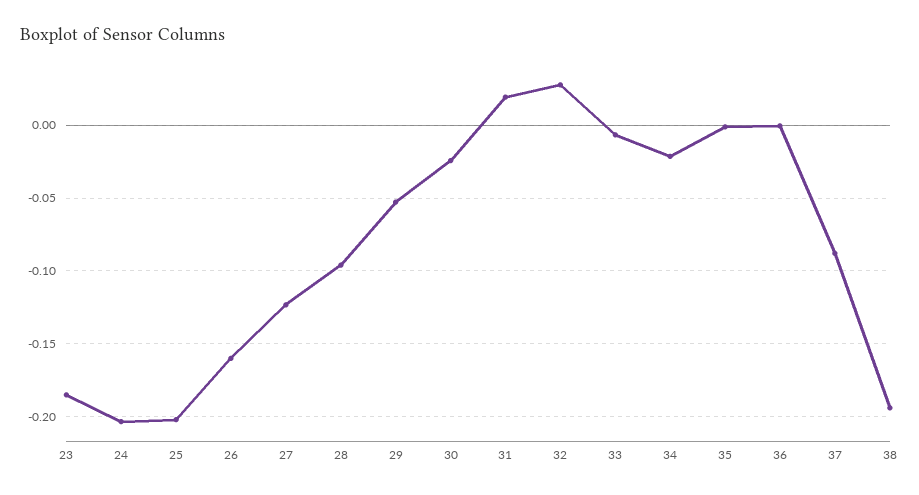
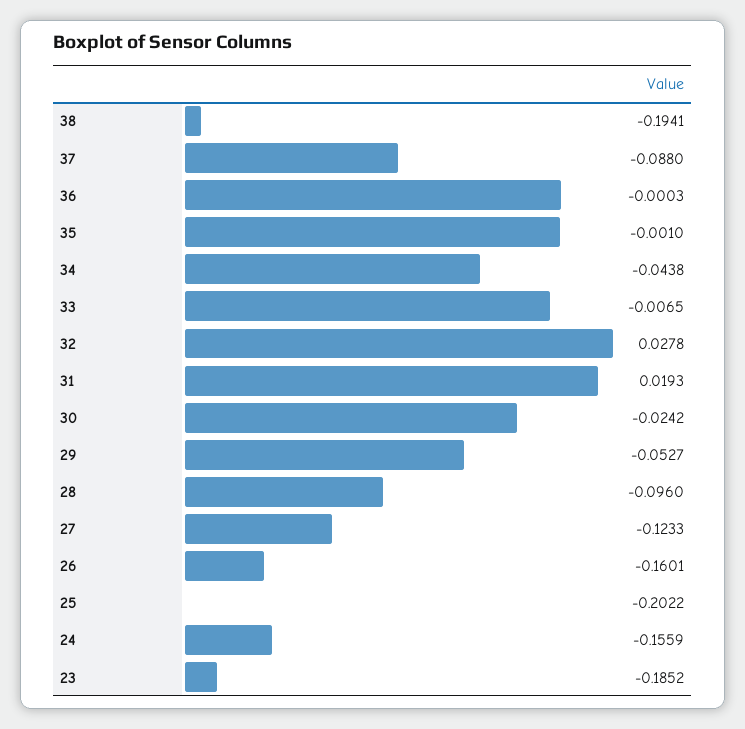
  {
    "23": -0.1852,
-   "24": -0.205,
+   "24": -0.1559,
    "25": -0.2022,
    "26": -0.1601,
    "27": -0.1233,
    "28": -0.096,
    "29": -0.0527,
    "30": -0.0242,
    "31": 0.0193,
    "32": 0.0278,
    "33": -0.0065,
-   "34": -0.02,
+   "34": -0.0438,
    "35": -0.001,
    "36": -0.0003,
    "37": -0.088,
    "38": -0.1941
  }

